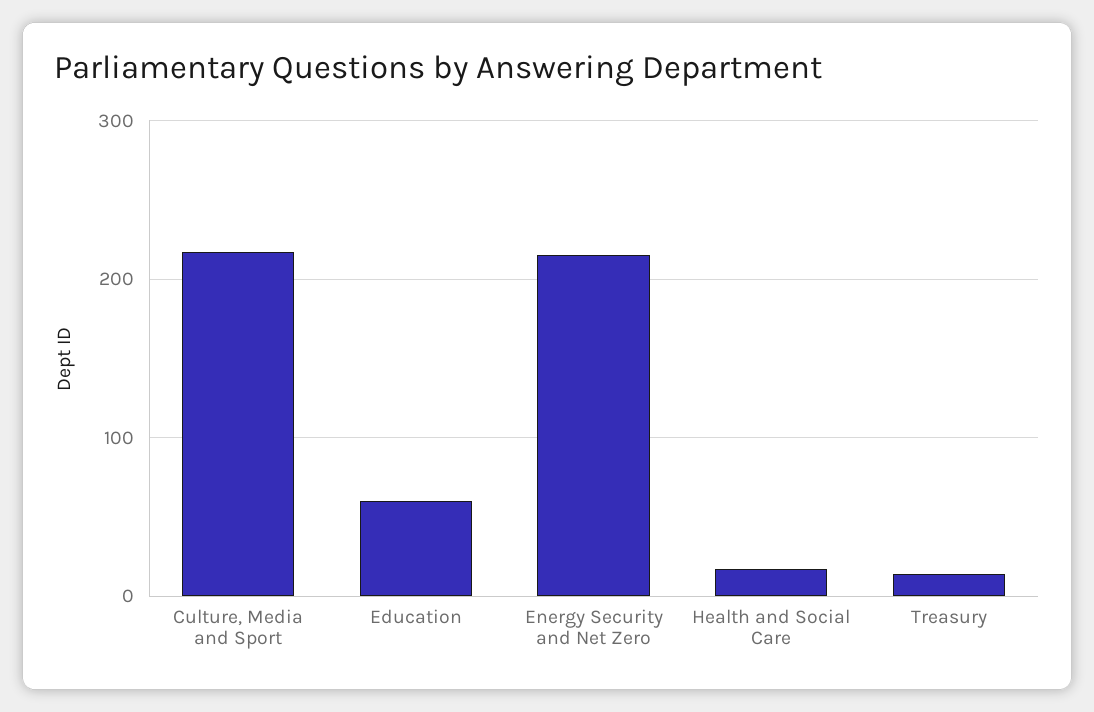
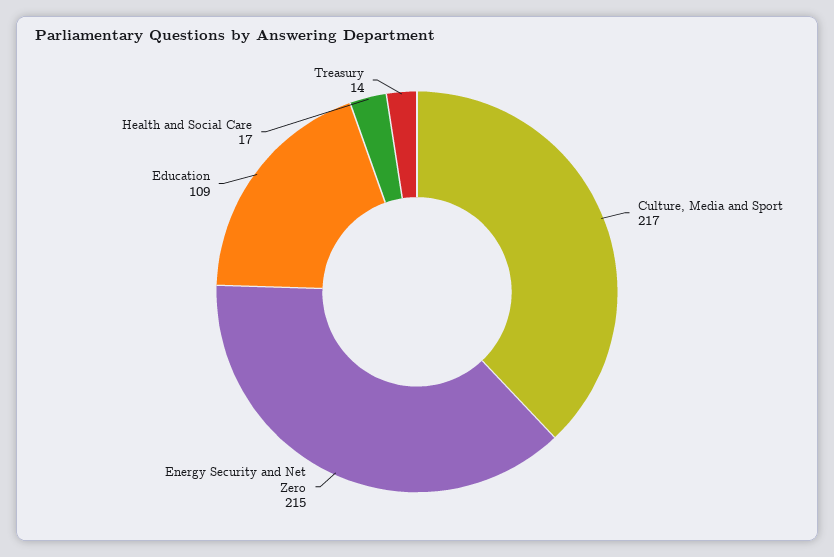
  {
    "Culture, Media and Sport": 217,
-   "Education": 60,
+   "Education": 109,
    "Energy Security and Net Zero": 215,
    "Health and Social Care": 17,
    "Treasury": 14
  }

